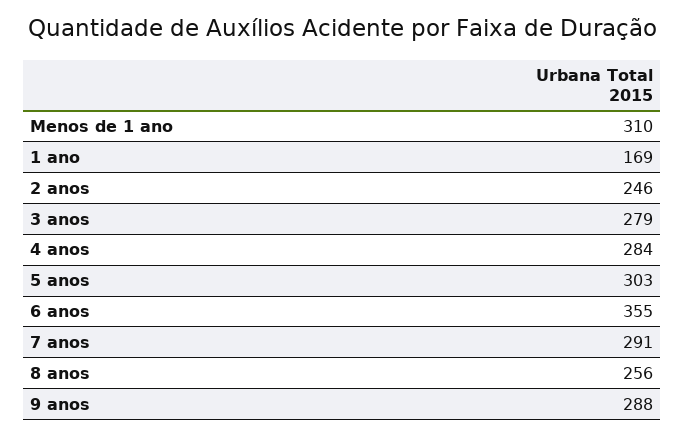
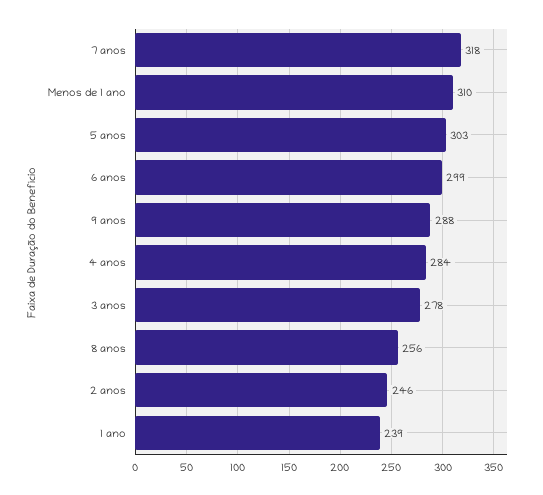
  {
    "Menos de 1 ano": 310,
-   "1 ano": 169,
+   "1 ano": 239,
    "2 anos": 246,
-   "3 anos": 279,
+   "3 anos": 278,
    "4 anos": 284,
    "5 anos": 303,
-   "6 anos": 355,
+   "6 anos": 299,
-   "7 anos": 291,
+   "7 anos": 318,
    "8 anos": 256,
    "9 anos": 288
  }

